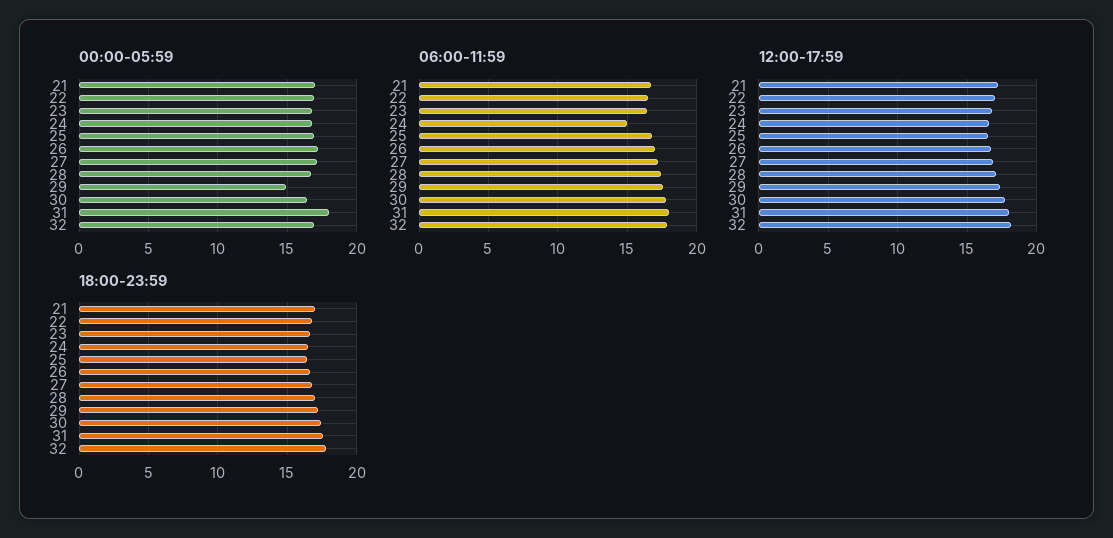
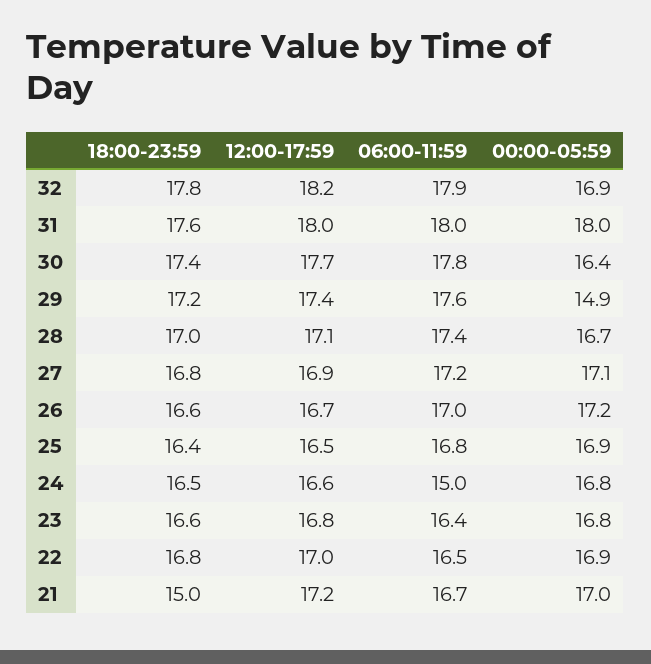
  {
    "00:00-05:59": {
      "21": 17,
      "22": 16.9,
      "23": 16.8,
      "24": 16.8,
      "25": 16.9,
      "26": 17.2,
      "27": 17.1,
      "28": 16.7,
      "29": 14.9,
      "30": 16.4,
      "31": 18,
      "32": 16.9
    },
    "06:00-11:59": {
      "21": 16.7,
      "22": 16.5,
      "23": 16.4,
      "24": 15,
      "25": 16.8,
      "26": 17,
      "27": 17.2,
      "28": 17.4,
      "29": 17.6,
      "30": 17.8,
      "31": 18,
      "32": 17.9
    },
    "12:00-17:59": {
      "21": 17.2,
      "22": 17,
      "23": 16.8,
      "24": 16.6,
      "25": 16.5,
      "26": 16.7,
      "27": 16.9,
      "28": 17.1,
      "29": 17.4,
      "30": 17.7,
      "31": 18,
      "32": 18.2
    },
    "18:00-23:59": {
-     "21": 17,
+     "21": 15,
      "22": 16.8,
      "23": 16.6,
      "24": 16.5,
      "25": 16.4,
      "26": 16.6,
      "27": 16.8,
      "28": 17,
      "29": 17.2,
      "30": 17.4,
      "31": 17.6,
      "32": 17.8
    }
  }

